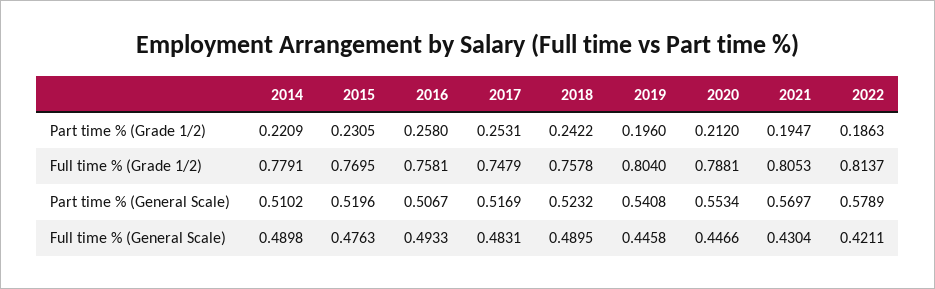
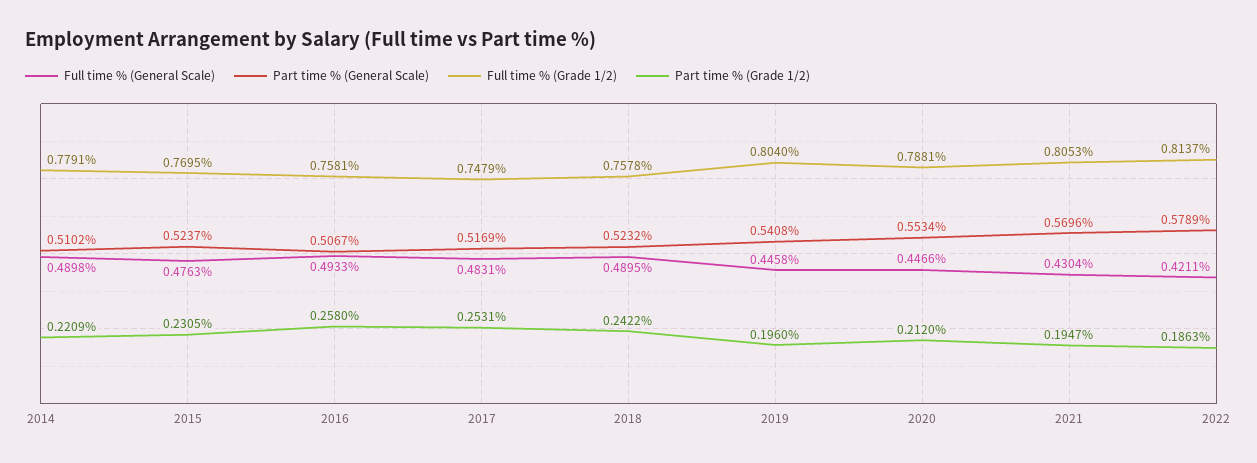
  {
    "Part time % (Grade 1/2)": {
      "2014": 0.2209,
      "2015": 0.2305,
      "2016": 0.258,
      "2017": 0.2531,
      "2018": 0.2422,
      "2019": 0.196,
      "2020": 0.212,
      "2021": 0.1947,
      "2022": 0.1863
    },
    "Full time % (Grade 1/2)": {
      "2014": 0.7791,
      "2015": 0.7695,
      "2016": 0.7581,
      "2017": 0.7479,
      "2018": 0.7578,
      "2019": 0.804,
      "2020": 0.7881,
      "2021": 0.8053,
      "2022": 0.8137
    },
    "Part time % (General Scale)": {
      "2014": 0.5102,
-     "2015": 0.5196,
+     "2015": 0.5237,
      "2016": 0.5067,
      "2017": 0.5169,
      "2018": 0.5232,
      "2019": 0.5408,
      "2020": 0.5534,
-     "2021": 0.5697,
+     "2021": 0.5696,
      "2022": 0.5789
    },
    "Full time % (General Scale)": {
      "2014": 0.4898,
      "2015": 0.4763,
      "2016": 0.4933,
      "2017": 0.4831,
      "2018": 0.4895,
      "2019": 0.4458,
      "2020": 0.4466,
      "2021": 0.4304,
      "2022": 0.4211
    }
  }

